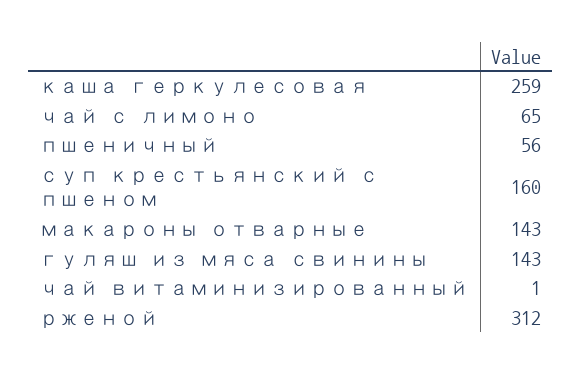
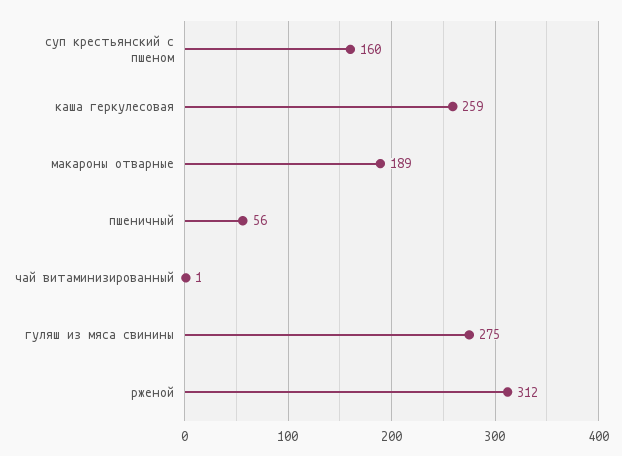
  {
    "каша геркулесовая": 259,
-   "чай с лимоно": 65,
    "пшеничный": 56,
    "суп крестьянский с пшеном": 160,
-   "макароны отварные": 143,
+   "макароны отварные": 189,
-   "гуляш из мяса свинины": 143,
+   "гуляш из мяса свинины": 275,
    "чай витаминизированный": 1,
    "рженой": 312
  }

